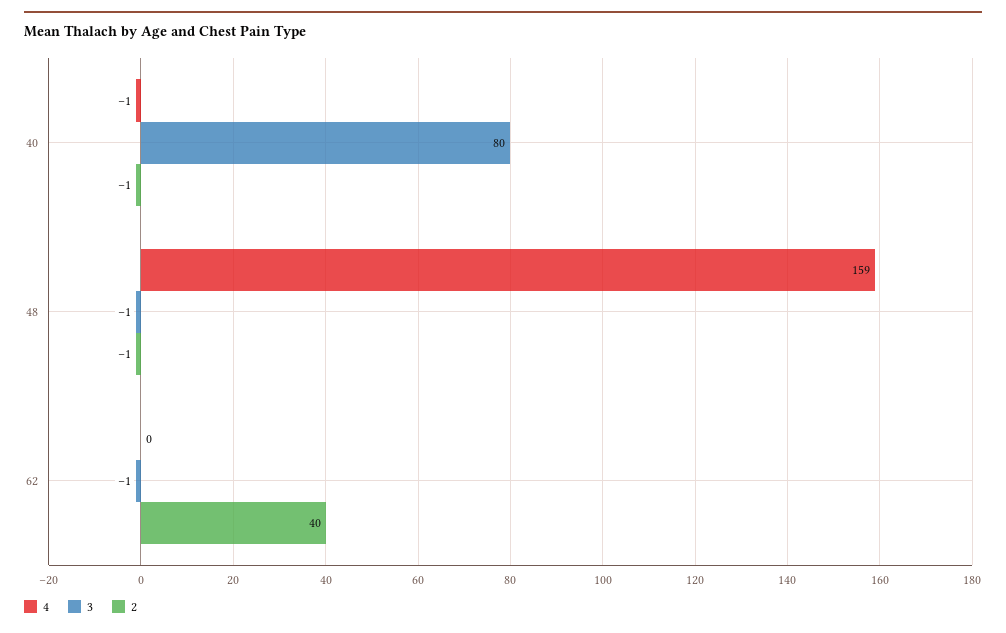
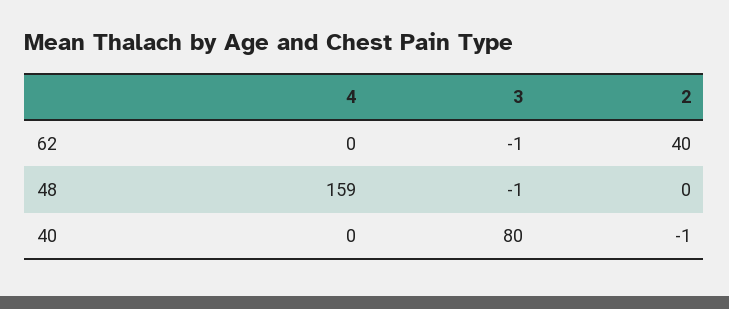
  {
    "4": {
-     "40": -1,
+     "40": 0,
      "48": 159,
      "62": 0
    },
    "3": {
      "40": 80,
      "48": -1,
      "62": -1
    },
    "2": {
      "40": -1,
-     "48": -1,
+     "48": 0,
      "62": 40
    }
  }

